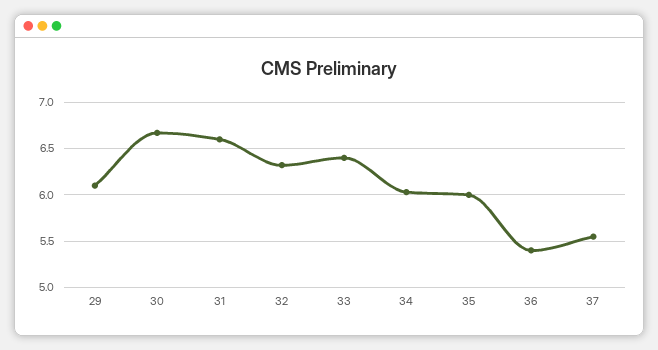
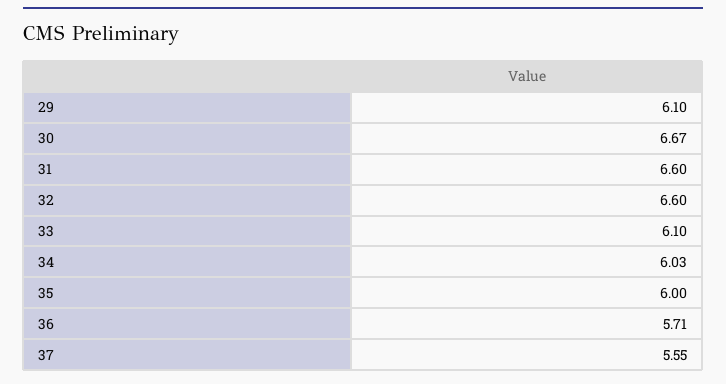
  {
    "29": 6.1,
    "30": 6.67,
    "31": 6.6,
-   "32": 6.3,
+   "32": 6.6,
-   "33": 6.4,
+   "33": 6.1,
    "34": 6.03,
    "35": 6,
-   "36": 5.4,
+   "36": 5.71,
    "37": 5.55
  }

